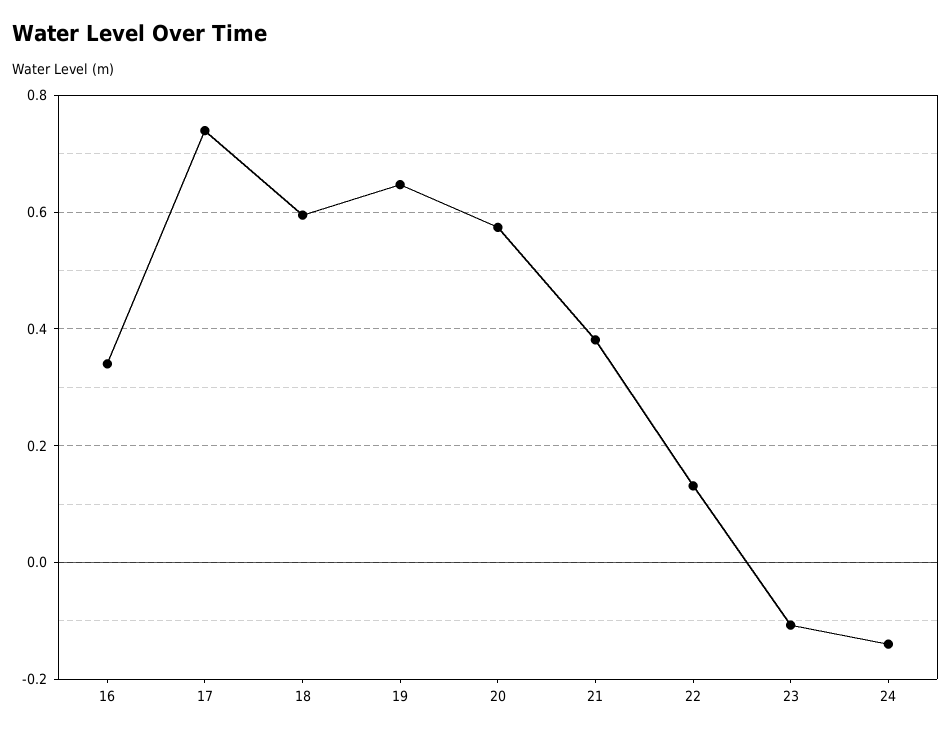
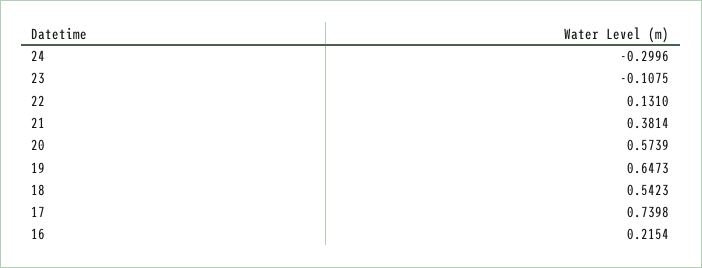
  {
-   "16": 0.34,
+   "16": 0.2154,
    "17": 0.7398,
-   "18": 0.6,
+   "18": 0.5423,
    "19": 0.6473,
    "20": 0.5739,
    "21": 0.3814,
    "22": 0.131,
    "23": -0.1075,
-   "24": -0.14
+   "24": -0.2996
  }

